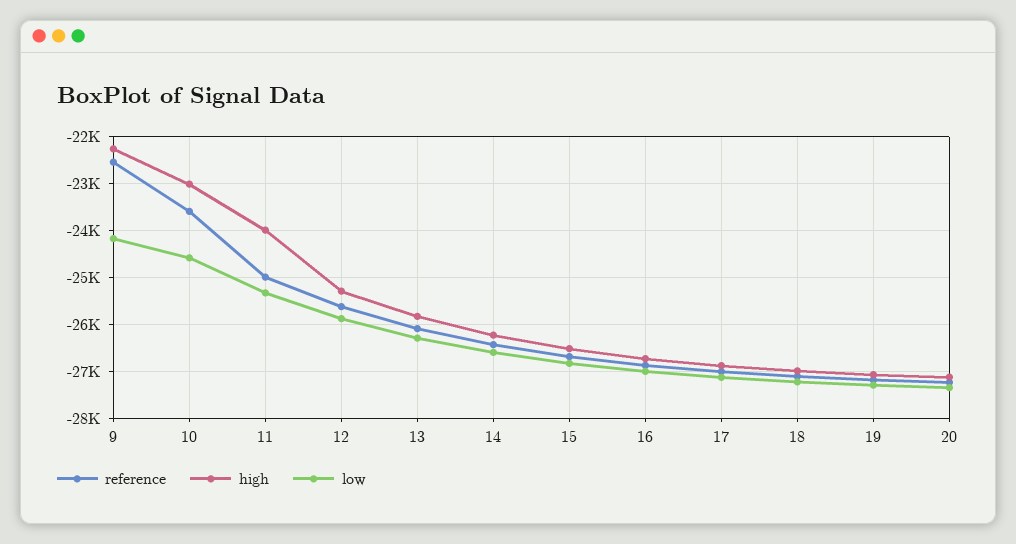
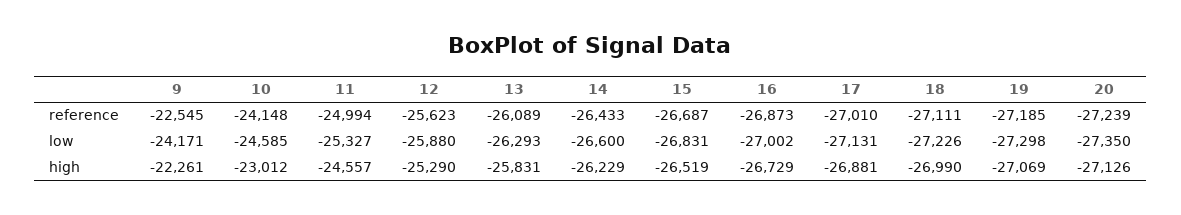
  {
    "reference": {
      "9": -22545,
-     "10": -23600,
+     "10": -24148,
      "11": -24994,
      "12": -25623,
      "13": -26089,
      "14": -26433,
      "15": -26687,
      "16": -26873,
      "17": -27010,
      "18": -27111,
      "19": -27185,
      "20": -27239
    },
    "high": {
      "9": -22261,
      "10": -23012,
-     "11": -24000,
+     "11": -24557,
      "12": -25290,
      "13": -25831,
      "14": -26229,
      "15": -26519,
      "16": -26729,
      "17": -26881,
      "18": -26990,
      "19": -27069,
      "20": -27126
    },
    "low": {
      "9": -24171,
      "10": -24585,
      "11": -25327,
      "12": -25880,
      "13": -26293,
      "14": -26600,
      "15": -26831,
      "16": -27002,
      "17": -27131,
      "18": -27226,
      "19": -27298,
      "20": -27350
    }
  }

